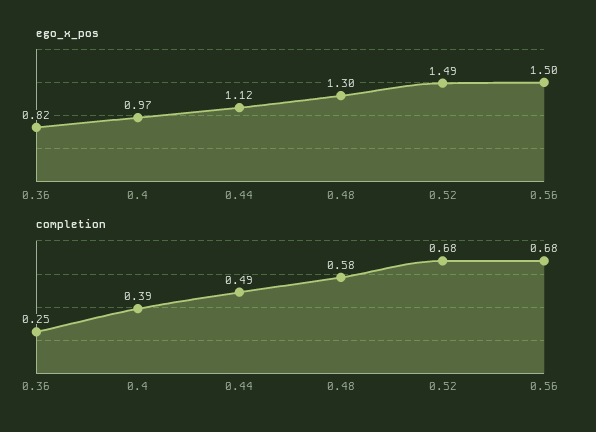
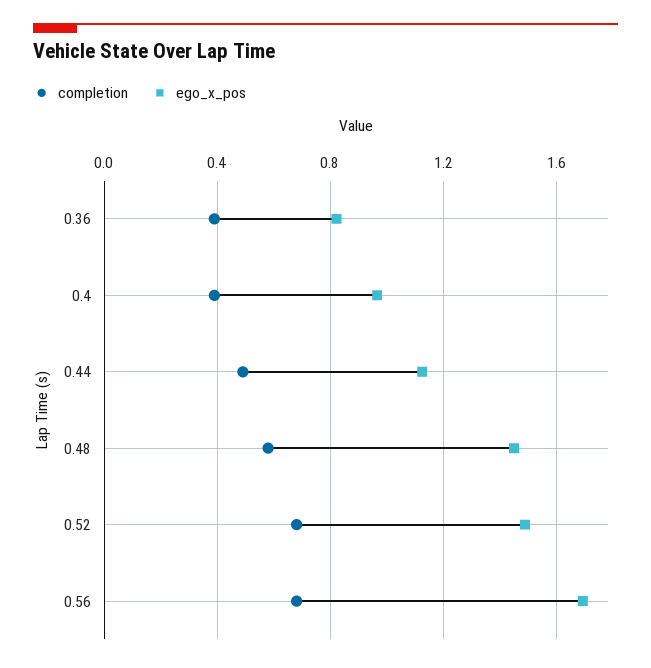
  {
    "ego_x_pos": {
      "0.36": 0.82,
      "0.4": 0.97,
      "0.44": 1.12,
-     "0.48": 1.3,
+     "0.48": 1.45,
      "0.52": 1.49,
-     "0.56": 1.5
+     "0.56": 1.7
    },
    "completion": {
-     "0.36": 0.25,
+     "0.36": 0.4,
      "0.4": 0.39,
      "0.44": 0.49,
      "0.48": 0.58,
      "0.52": 0.68,
      "0.56": 0.68
    }
  }

